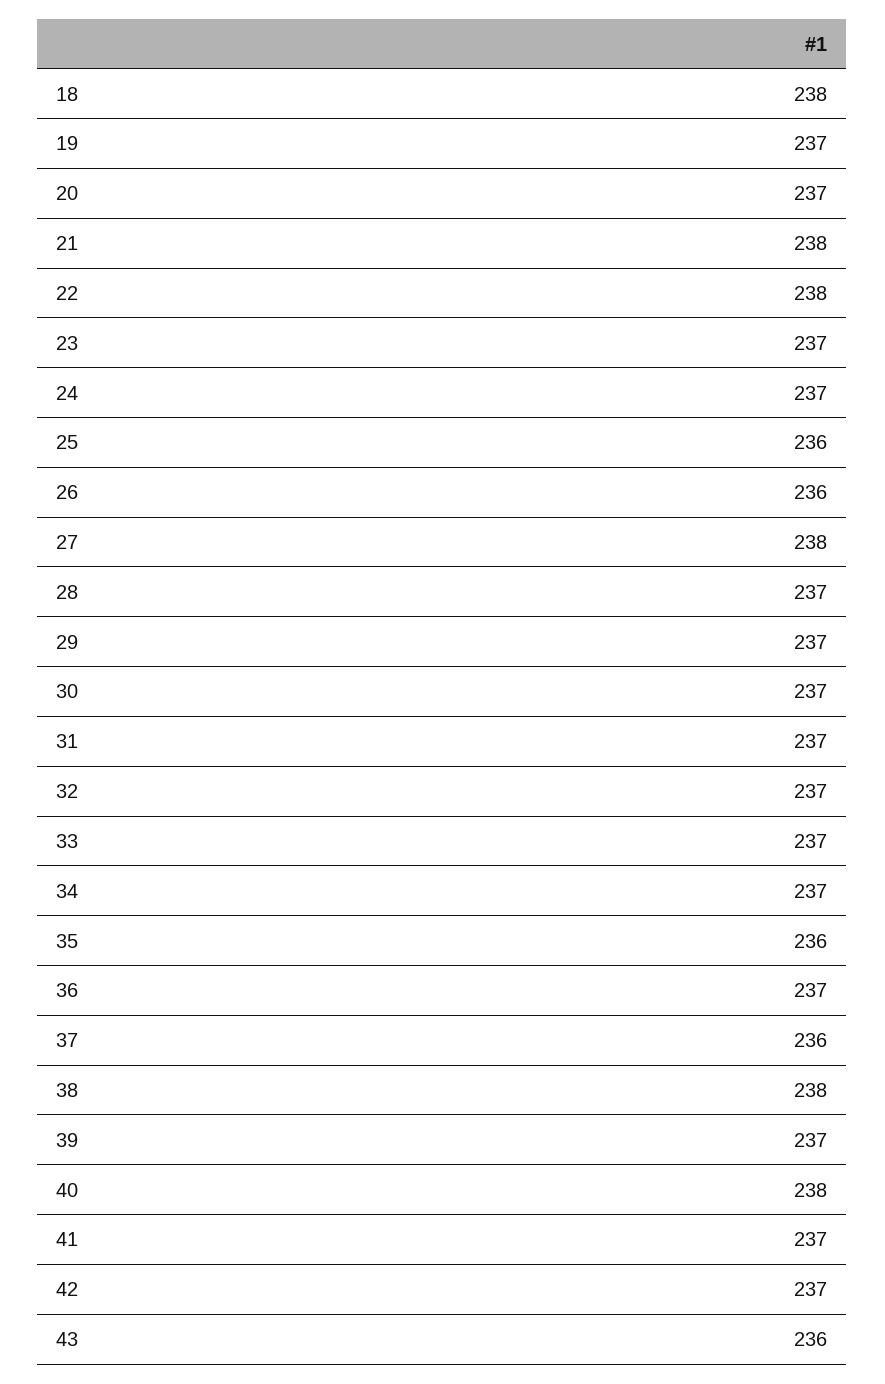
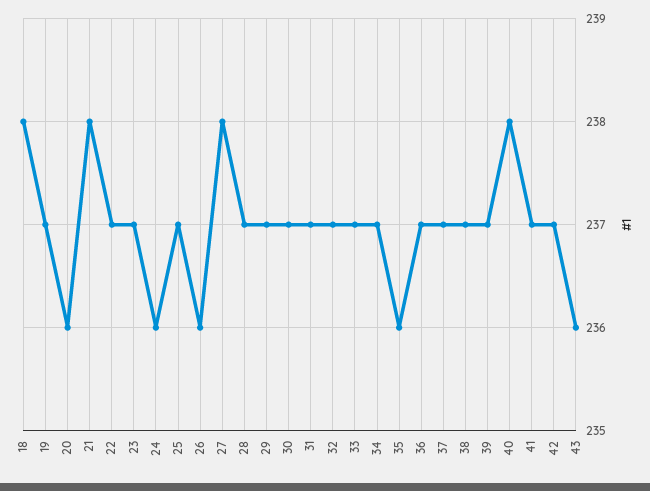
  {
    "18": 238,
    "19": 237,
-   "20": 237,
+   "20": 236,
    "21": 238,
-   "22": 238,
+   "22": 237,
    "23": 237,
-   "24": 237,
+   "24": 236,
-   "25": 236,
+   "25": 237,
    "26": 236,
    "27": 238,
    "28": 237,
    "29": 237,
    "30": 237,
    "31": 237,
    "32": 237,
    "33": 237,
    "34": 237,
    "35": 236,
    "36": 237,
-   "37": 236,
+   "37": 237,
-   "38": 238,
+   "38": 237,
    "39": 237,
    "40": 238,
    "41": 237,
    "42": 237,
    "43": 236
  }

